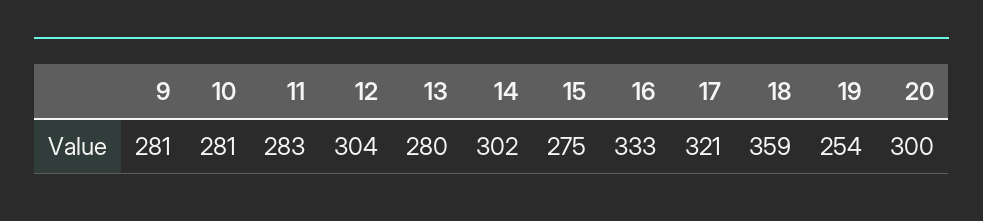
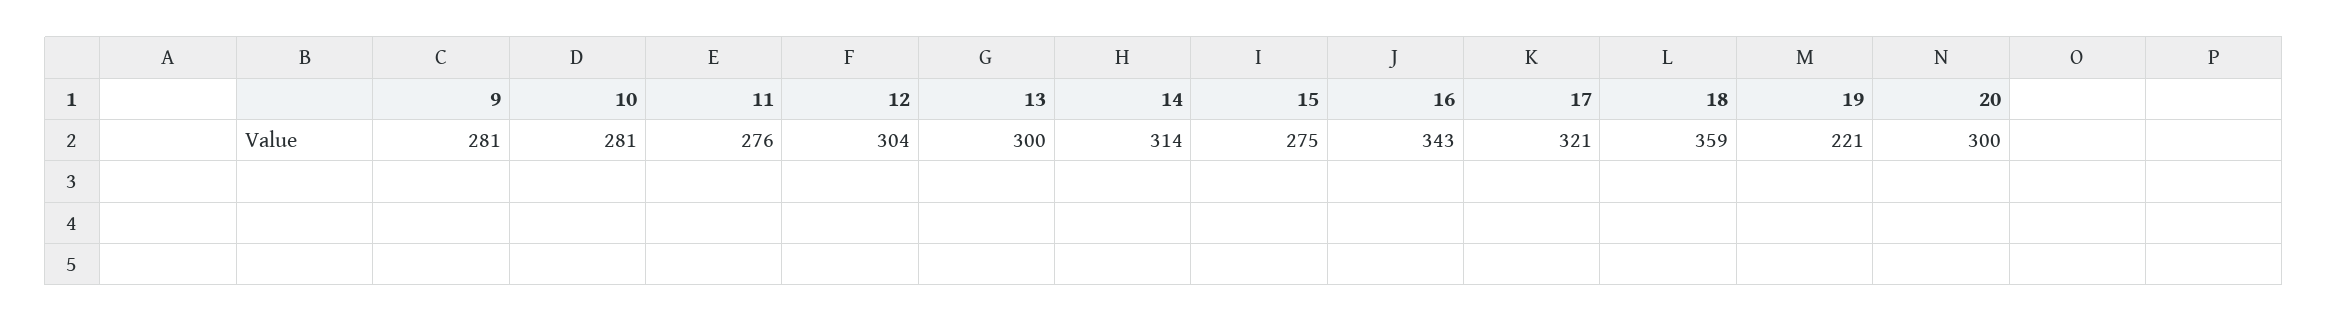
  {
    "9": 281,
    "10": 281,
-   "11": 283,
+   "11": 276,
    "12": 304,
-   "13": 280,
+   "13": 300,
-   "14": 302,
+   "14": 314,
    "15": 275,
-   "16": 333,
+   "16": 343,
    "17": 321,
    "18": 359,
-   "19": 254,
+   "19": 221,
    "20": 300
  }

